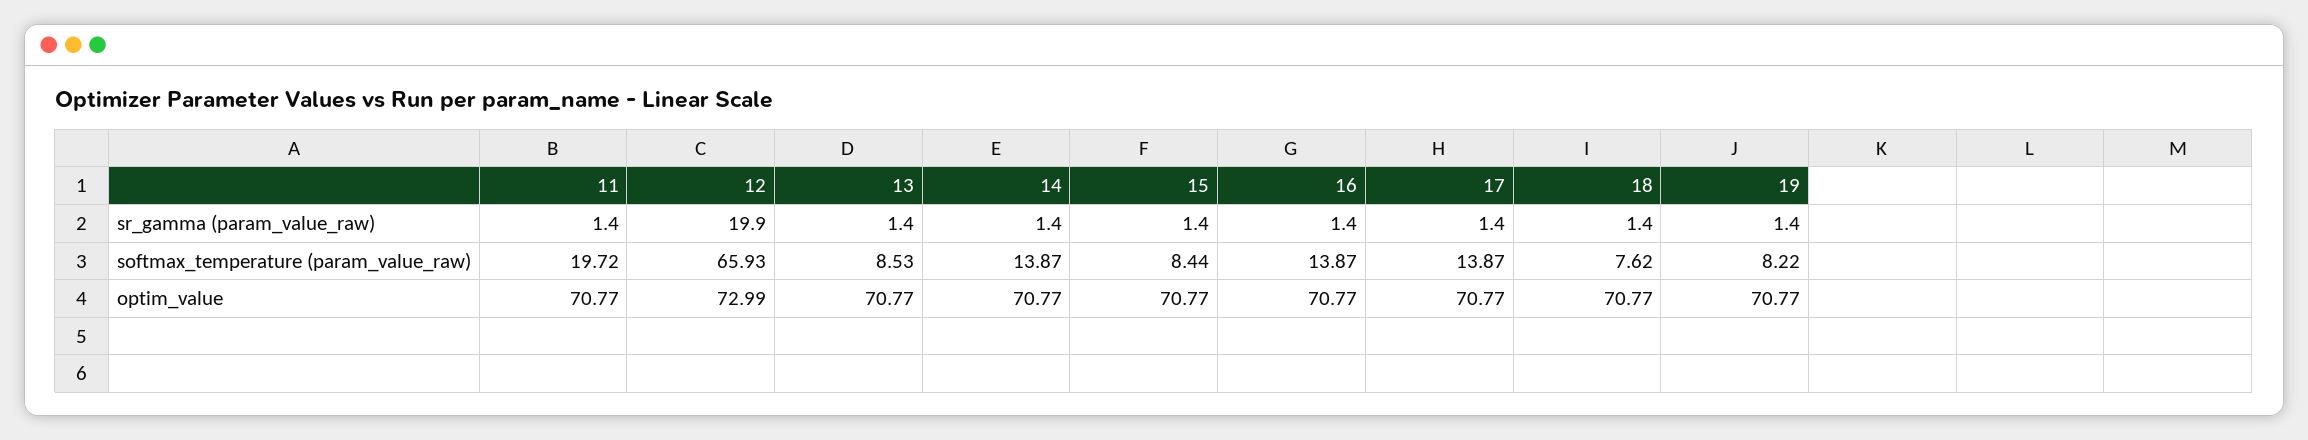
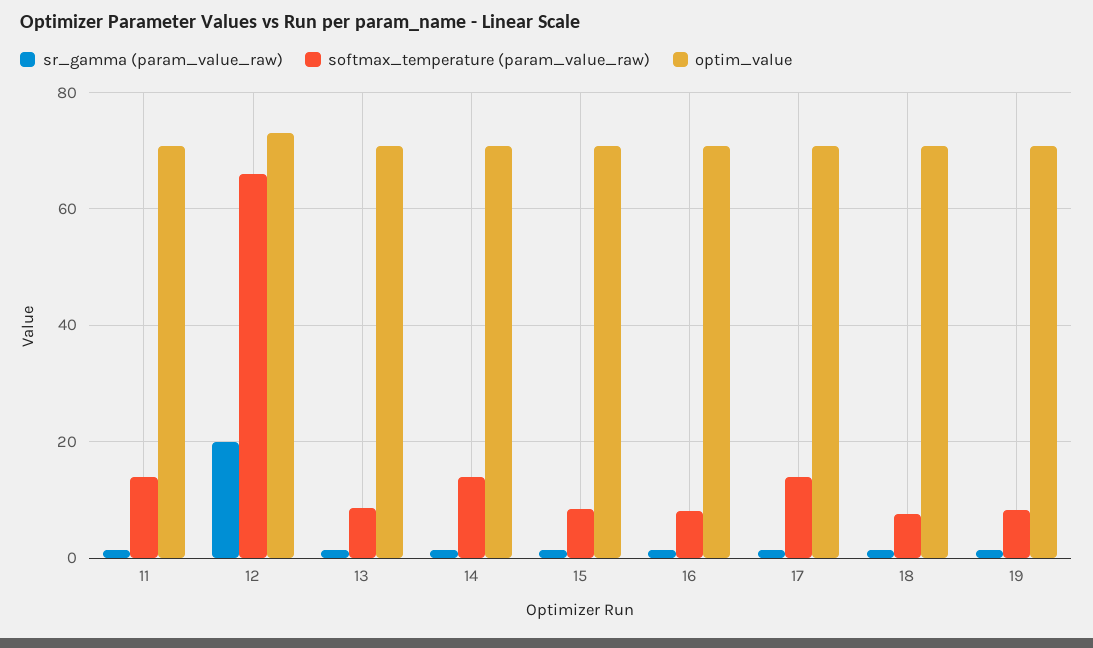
  {
    "sr_gamma (param_value_raw)": {
      "11": 1.4,
      "12": 19.9,
      "13": 1.4,
      "14": 1.4,
      "15": 1.4,
      "16": 1.4,
      "17": 1.4,
      "18": 1.4,
      "19": 1.4
    },
    "softmax_temperature (param_value_raw)": {
-     "11": 19.72,
+     "11": 14,
      "12": 65.93,
      "13": 8.53,
      "14": 13.87,
      "15": 8.44,
-     "16": 13.87,
+     "16": 8,
      "17": 13.87,
      "18": 7.62,
      "19": 8.22
    },
    "optim_value": {
      "11": 70.77,
      "12": 72.99,
      "13": 70.77,
      "14": 70.77,
      "15": 70.77,
      "16": 70.77,
      "17": 70.77,
      "18": 70.77,
      "19": 70.77
    }
  }

